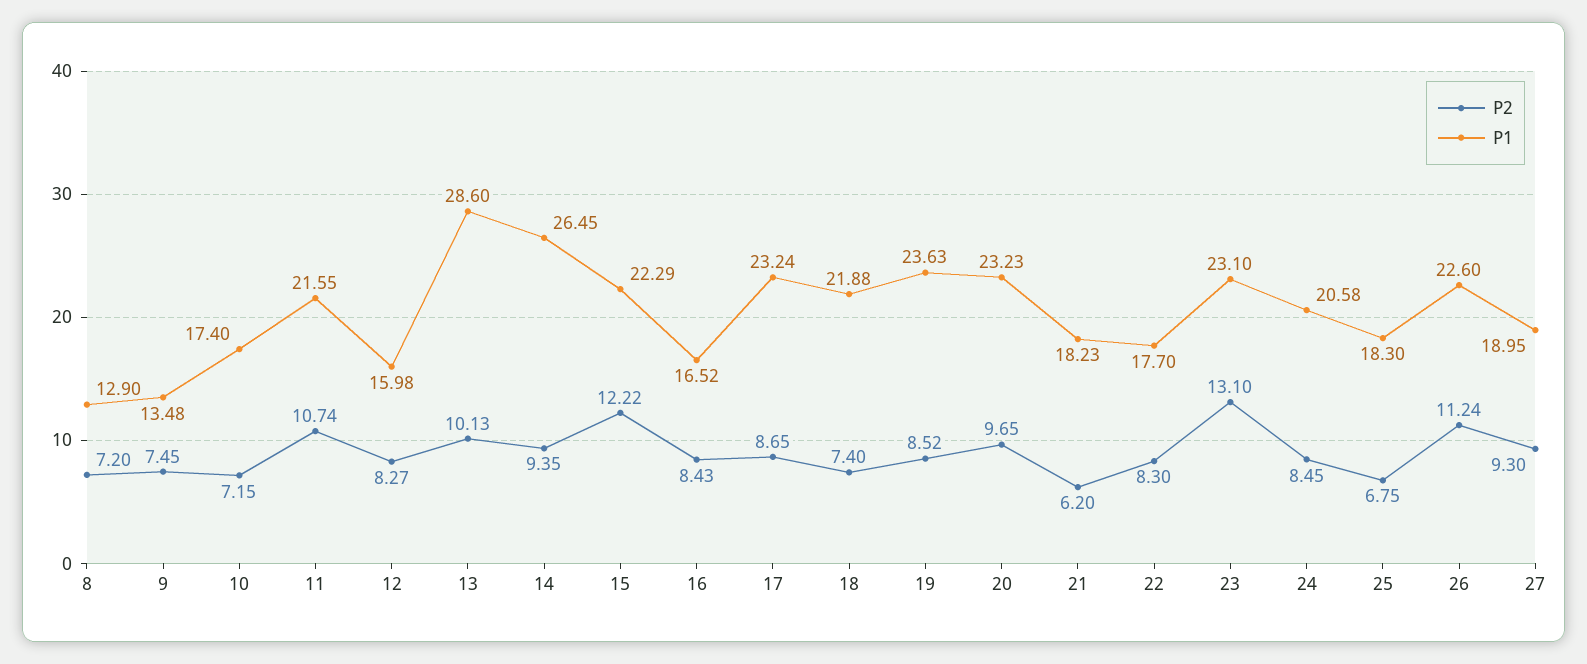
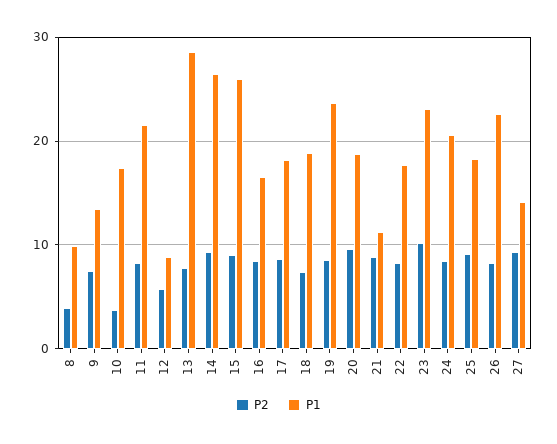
  {
    "P2": {
-     "8": 7.2,
+     "8": 4,
      "9": 7.45,
-     "10": 7.15,
+     "10": 4,
-     "11": 10.74,
+     "11": 8,
-     "12": 8.27,
+     "12": 6,
-     "13": 10.13,
+     "13": 8,
      "14": 9.35,
-     "15": 12.22,
+     "15": 9,
      "16": 8.43,
      "17": 8.65,
      "18": 7.4,
      "19": 8.52,
      "20": 9.65,
-     "21": 6.2,
+     "21": 9,
      "22": 8.3,
-     "23": 13.1,
+     "23": 10,
      "24": 8.45,
-     "25": 6.75,
+     "25": 9,
-     "26": 11.24,
+     "26": 8,
      "27": 9.3
    },
    "P1": {
-     "8": 12.9,
+     "8": 10,
      "9": 13.48,
      "10": 17.4,
      "11": 21.55,
-     "12": 15.98,
+     "12": 9,
      "13": 28.6,
      "14": 26.45,
-     "15": 22.29,
+     "15": 26,
      "16": 16.52,
-     "17": 23.24,
+     "17": 18,
-     "18": 21.88,
+     "18": 19,
      "19": 23.63,
-     "20": 23.23,
+     "20": 19,
-     "21": 18.23,
+     "21": 11,
      "22": 17.7,
      "23": 23.1,
      "24": 20.58,
      "25": 18.3,
      "26": 22.6,
-     "27": 18.95
+     "27": 14
    }
  }

